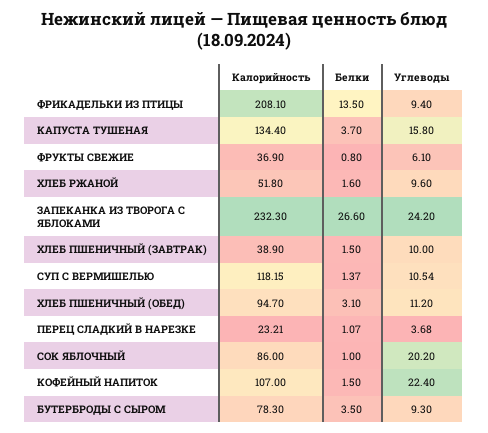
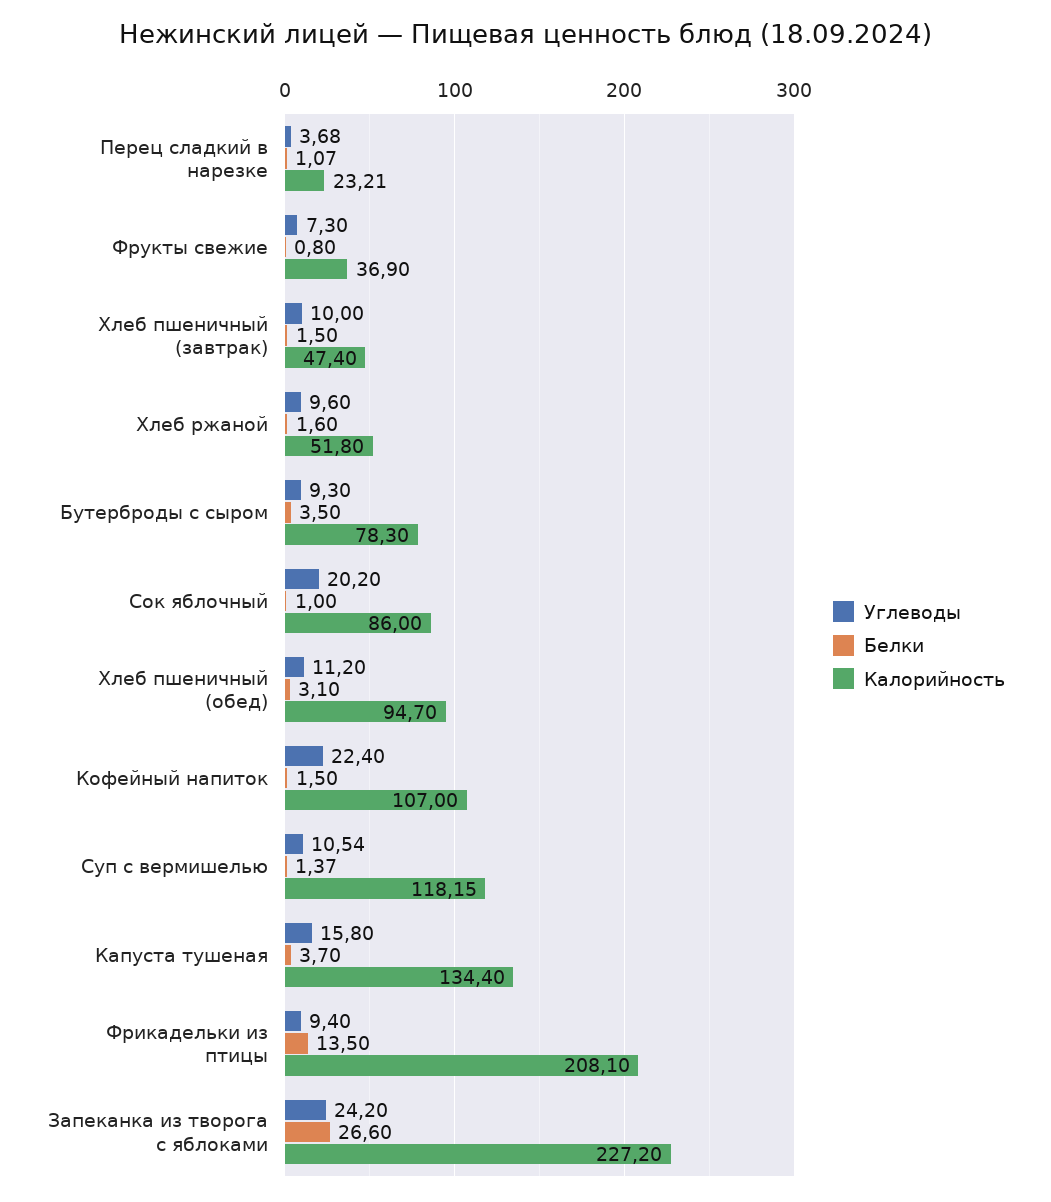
  {
    "Калорийность": {
      "ФРИКАДЕЛЬКИ ИЗ ПТИЦЫ": 208.1,
      "КАПУСТА ТУШЕНАЯ": 134.4,
      "ФРУКТЫ СВЕЖИЕ": 36.9,
      "ХЛЕБ РЖАНОЙ": 51.8,
-     "ЗАПЕКАНКА ИЗ ТВОРОГА С ЯБЛОКАМИ": 232.3,
+     "ЗАПЕКАНКА ИЗ ТВОРОГА С ЯБЛОКАМИ": 227.2,
-     "ХЛЕБ ПШЕНИЧНЫЙ (ЗАВТРАК)": 38.9,
+     "ХЛЕБ ПШЕНИЧНЫЙ (ЗАВТРАК)": 47.4,
      "СУП С ВЕРМИШЕЛЬЮ": 118.15,
      "ХЛЕБ ПШЕНИЧНЫЙ (ОБЕД)": 94.7,
      "ПЕРЕЦ СЛАДКИЙ В НАРЕЗКЕ": 23.21,
      "СОК ЯБЛОЧНЫЙ": 86,
      "КОФЕЙНЫЙ НАПИТОК": 107,
      "БУТЕРБРОДЫ С СЫРОМ": 78.3
    },
    "Белки": {
      "ФРИКАДЕЛЬКИ ИЗ ПТИЦЫ": 13.5,
      "КАПУСТА ТУШЕНАЯ": 3.7,
      "ФРУКТЫ СВЕЖИЕ": 0.8,
      "ХЛЕБ РЖАНОЙ": 1.6,
      "ЗАПЕКАНКА ИЗ ТВОРОГА С ЯБЛОКАМИ": 26.6,
      "ХЛЕБ ПШЕНИЧНЫЙ (ЗАВТРАК)": 1.5,
      "СУП С ВЕРМИШЕЛЬЮ": 1.37,
      "ХЛЕБ ПШЕНИЧНЫЙ (ОБЕД)": 3.1,
      "ПЕРЕЦ СЛАДКИЙ В НАРЕЗКЕ": 1.07,
      "СОК ЯБЛОЧНЫЙ": 1,
      "КОФЕЙНЫЙ НАПИТОК": 1.5,
      "БУТЕРБРОДЫ С СЫРОМ": 3.5
    },
    "Углеводы": {
      "ФРИКАДЕЛЬКИ ИЗ ПТИЦЫ": 9.4,
      "КАПУСТА ТУШЕНАЯ": 15.8,
-     "ФРУКТЫ СВЕЖИЕ": 6.1,
+     "ФРУКТЫ СВЕЖИЕ": 7.3,
      "ХЛЕБ РЖАНОЙ": 9.6,
      "ЗАПЕКАНКА ИЗ ТВОРОГА С ЯБЛОКАМИ": 24.2,
      "ХЛЕБ ПШЕНИЧНЫЙ (ЗАВТРАК)": 10,
      "СУП С ВЕРМИШЕЛЬЮ": 10.54,
      "ХЛЕБ ПШЕНИЧНЫЙ (ОБЕД)": 11.2,
      "ПЕРЕЦ СЛАДКИЙ В НАРЕЗКЕ": 3.68,
      "СОК ЯБЛОЧНЫЙ": 20.2,
      "КОФЕЙНЫЙ НАПИТОК": 22.4,
      "БУТЕРБРОДЫ С СЫРОМ": 9.3
    }
  }

